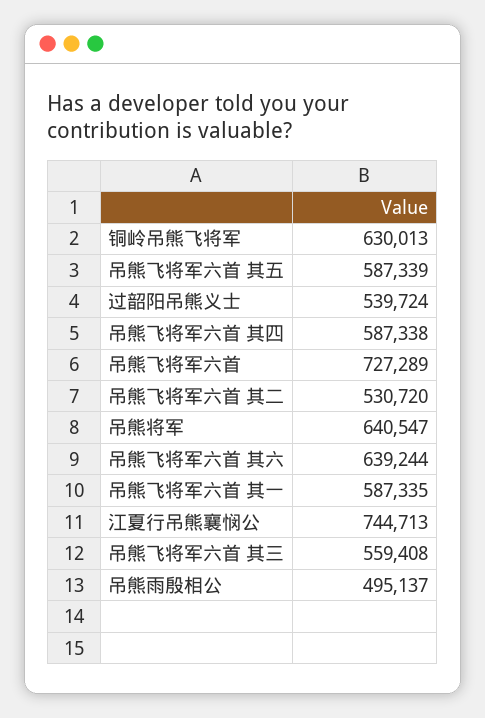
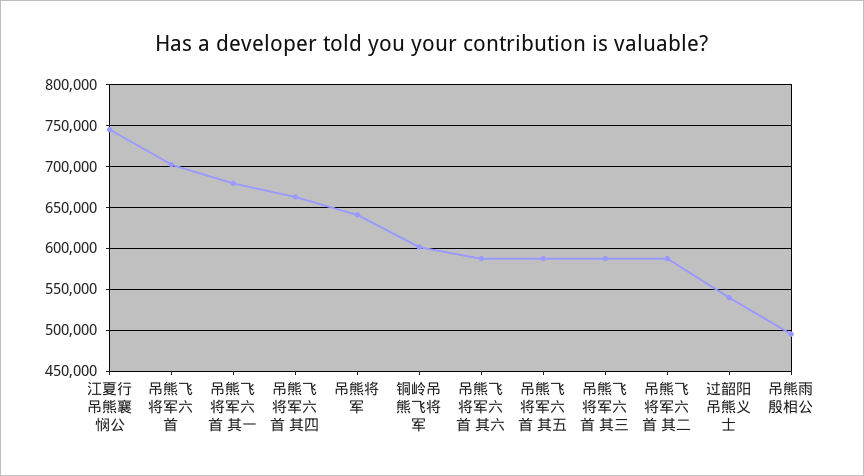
  {
-   "铜岭吊熊飞将军": 630013,
+   "铜岭吊熊飞将军": 600000,
    "吊熊飞将军六首 其五": 587339,
    "过韶阳吊熊义士": 539724,
-   "吊熊飞将军六首 其四": 587338,
+   "吊熊飞将军六首 其四": 660000,
-   "吊熊飞将军六首": 727289,
+   "吊熊飞将军六首": 700000,
-   "吊熊飞将军六首 其二": 530720,
+   "吊熊飞将军六首 其二": 590000,
    "吊熊将军": 640547,
-   "吊熊飞将军六首 其六": 639244,
+   "吊熊飞将军六首 其六": 590000,
-   "吊熊飞将军六首 其一": 587335,
+   "吊熊飞将军六首 其一": 680000,
    "江夏行吊熊襄悯公": 744713,
-   "吊熊飞将军六首 其三": 559408,
+   "吊熊飞将军六首 其三": 590000,
    "吊熊雨殷相公": 495137
  }

